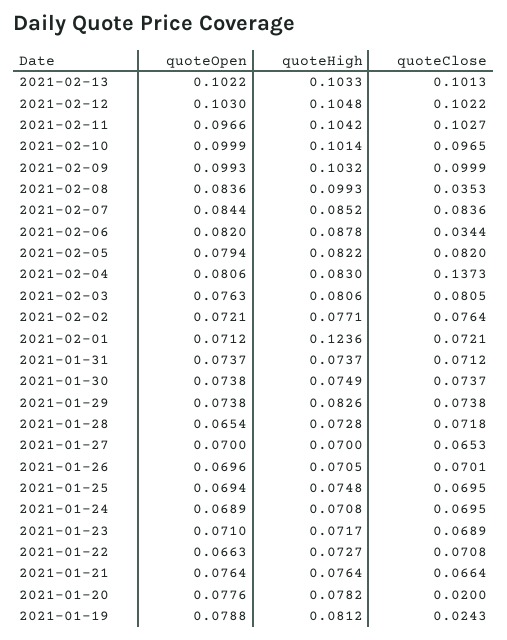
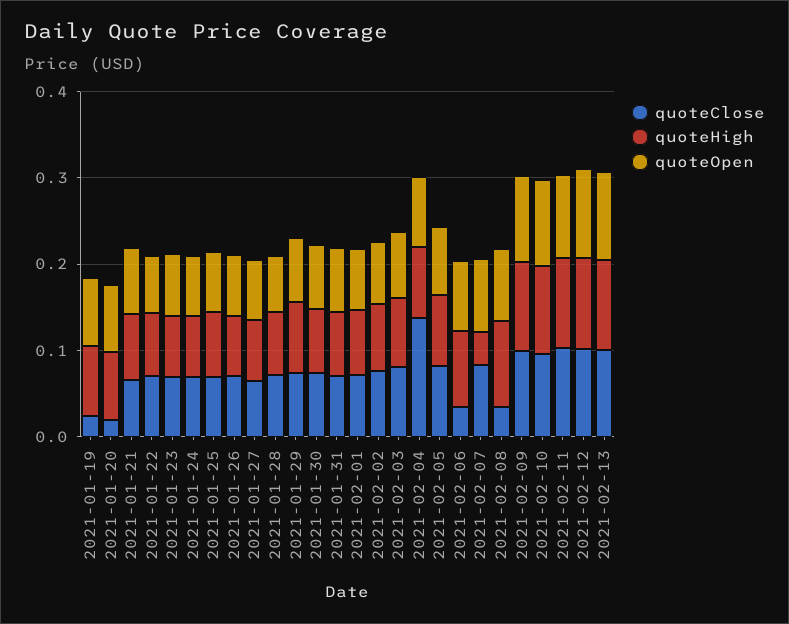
  {
    "quoteOpen": {
      "2021-02-13": 0.1022,
      "2021-02-12": 0.103,
      "2021-02-11": 0.0966,
      "2021-02-10": 0.0999,
      "2021-02-09": 0.0993,
      "2021-02-08": 0.0836,
      "2021-02-07": 0.0844,
      "2021-02-06": 0.082,
      "2021-02-05": 0.0794,
      "2021-02-04": 0.0806,
      "2021-02-03": 0.0763,
      "2021-02-02": 0.0721,
      "2021-02-01": 0.0712,
      "2021-01-31": 0.0737,
      "2021-01-30": 0.0738,
      "2021-01-29": 0.0738,
      "2021-01-28": 0.0654,
      "2021-01-27": 0.07,
      "2021-01-26": 0.0696,
      "2021-01-25": 0.0694,
      "2021-01-24": 0.0689,
      "2021-01-23": 0.071,
      "2021-01-22": 0.0663,
      "2021-01-21": 0.0764,
      "2021-01-20": 0.0776,
      "2021-01-19": 0.0788
    },
    "quoteHigh": {
      "2021-02-13": 0.1033,
      "2021-02-12": 0.1048,
      "2021-02-11": 0.1042,
      "2021-02-10": 0.1014,
      "2021-02-09": 0.1032,
      "2021-02-08": 0.0993,
-     "2021-02-07": 0.0852,
+     "2021-02-07": 0.04,
      "2021-02-06": 0.0878,
      "2021-02-05": 0.0822,
      "2021-02-04": 0.083,
      "2021-02-03": 0.0806,
      "2021-02-02": 0.0771,
-     "2021-02-01": 0.1236,
+     "2021-02-01": 0.08,
      "2021-01-31": 0.0737,
      "2021-01-30": 0.0749,
      "2021-01-29": 0.0826,
      "2021-01-28": 0.0728,
      "2021-01-27": 0.07,
      "2021-01-26": 0.0705,
      "2021-01-25": 0.0748,
      "2021-01-24": 0.0708,
      "2021-01-23": 0.0717,
      "2021-01-22": 0.0727,
      "2021-01-21": 0.0764,
      "2021-01-20": 0.0782,
      "2021-01-19": 0.0812
    },
    "quoteClose": {
      "2021-02-13": 0.1013,
      "2021-02-12": 0.1022,
      "2021-02-11": 0.1027,
      "2021-02-10": 0.0965,
      "2021-02-09": 0.0999,
      "2021-02-08": 0.0353,
      "2021-02-07": 0.0836,
      "2021-02-06": 0.0344,
      "2021-02-05": 0.082,
      "2021-02-04": 0.1373,
      "2021-02-03": 0.0805,
      "2021-02-02": 0.0764,
      "2021-02-01": 0.0721,
      "2021-01-31": 0.0712,
      "2021-01-30": 0.0737,
      "2021-01-29": 0.0738,
      "2021-01-28": 0.0718,
      "2021-01-27": 0.0653,
      "2021-01-26": 0.0701,
      "2021-01-25": 0.0695,
      "2021-01-24": 0.0695,
      "2021-01-23": 0.0689,
      "2021-01-22": 0.0708,
      "2021-01-21": 0.0664,
      "2021-01-20": 0.02,
      "2021-01-19": 0.0243
    }
  }

